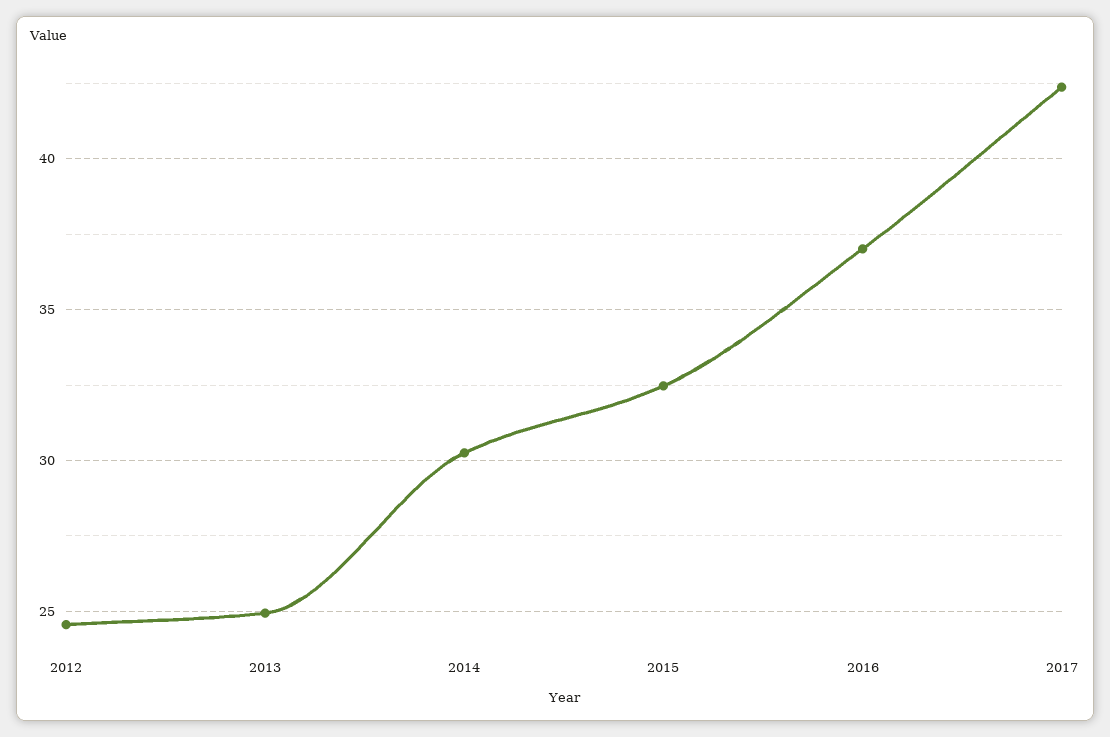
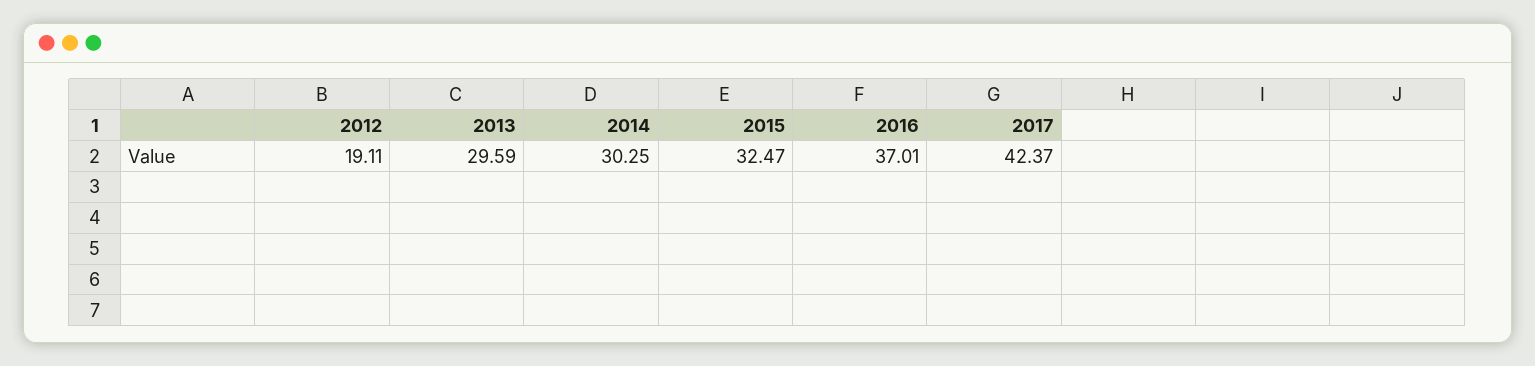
  {
-   "2012": 24.5,
+   "2012": 19.11,
-   "2013": 25,
+   "2013": 29.59,
    "2014": 30.25,
    "2015": 32.47,
    "2016": 37.01,
    "2017": 42.37
  }

